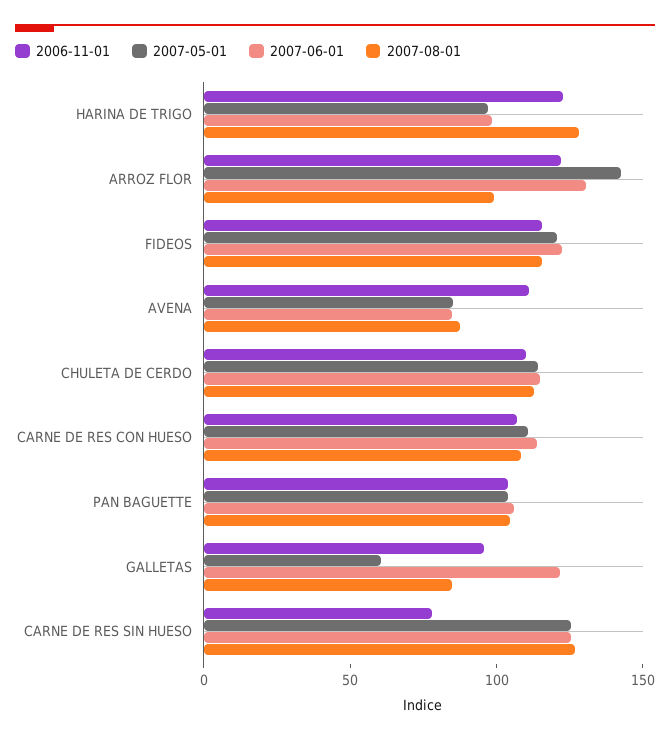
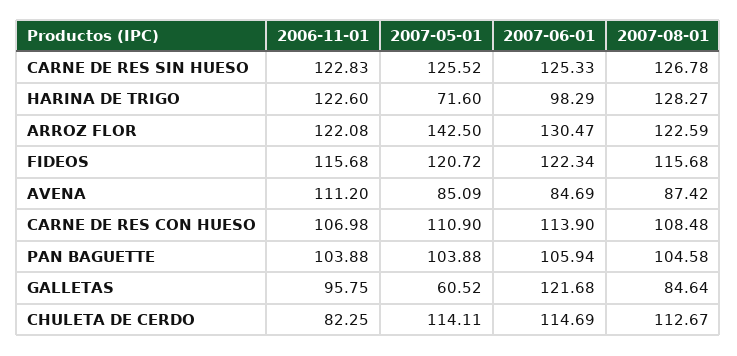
  {
    "2006-11-01": {
      "HARINA DE TRIGO": 122.6,
      "ARROZ FLOR": 122.08,
      "FIDEOS": 115.68,
      "AVENA": 111.2,
-     "CHULETA DE CERDO": 110,
+     "CHULETA DE CERDO": 82.25,
      "CARNE DE RES CON HUESO": 106.98,
      "PAN BAGUETTE": 103.88,
      "GALLETAS": 95.75,
-     "CARNE DE RES SIN HUESO": 80
+     "CARNE DE RES SIN HUESO": 122.83
    },
    "2007-05-01": {
-     "HARINA DE TRIGO": 100,
+     "HARINA DE TRIGO": 71.6,
      "ARROZ FLOR": 142.5,
      "FIDEOS": 120.72,
      "AVENA": 85.09,
      "CHULETA DE CERDO": 114.11,
      "CARNE DE RES CON HUESO": 110.9,
      "PAN BAGUETTE": 103.88,
      "GALLETAS": 60.52,
      "CARNE DE RES SIN HUESO": 125.52
    },
    "2007-06-01": {
      "HARINA DE TRIGO": 98.29,
      "ARROZ FLOR": 130.47,
      "FIDEOS": 122.34,
      "AVENA": 84.69,
      "CHULETA DE CERDO": 114.69,
      "CARNE DE RES CON HUESO": 113.9,
      "PAN BAGUETTE": 105.94,
      "GALLETAS": 121.68,
      "CARNE DE RES SIN HUESO": 125.33
    },
    "2007-08-01": {
      "HARINA DE TRIGO": 128.27,
-     "ARROZ FLOR": 100,
+     "ARROZ FLOR": 122.59,
      "FIDEOS": 115.68,
      "AVENA": 87.42,
      "CHULETA DE CERDO": 112.67,
      "CARNE DE RES CON HUESO": 108.48,
      "PAN BAGUETTE": 104.58,
      "GALLETAS": 84.64,
      "CARNE DE RES SIN HUESO": 126.78
    }
  }

